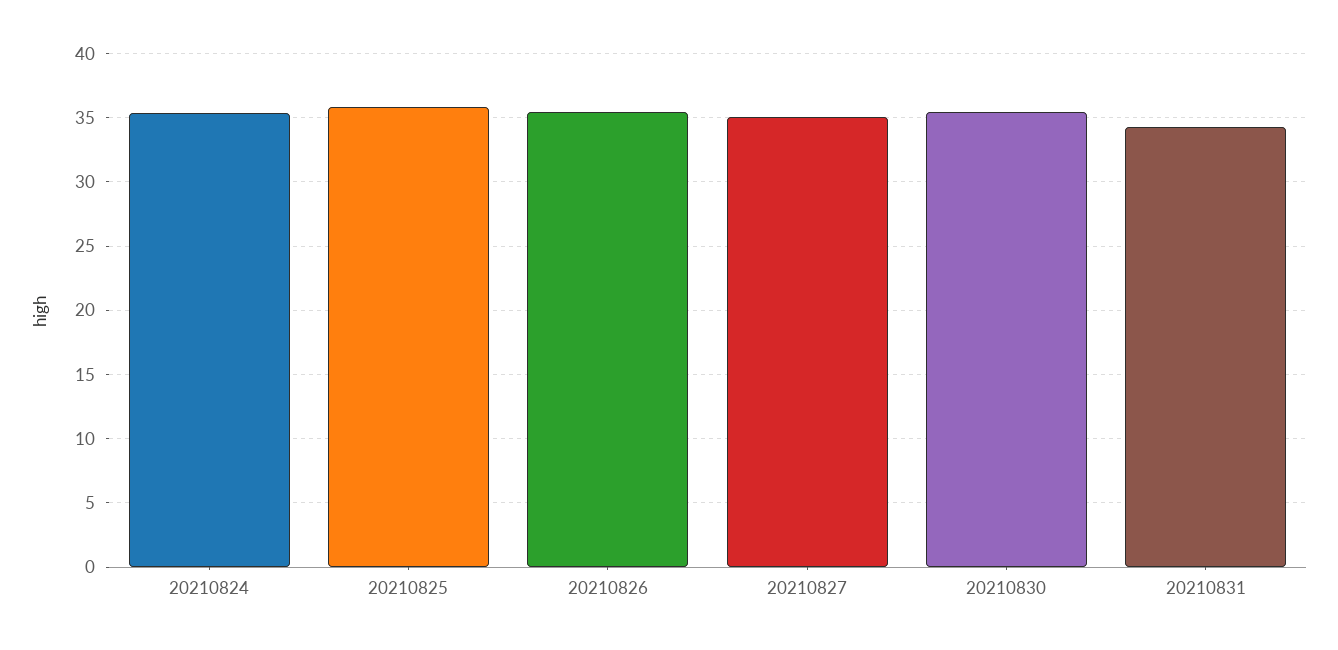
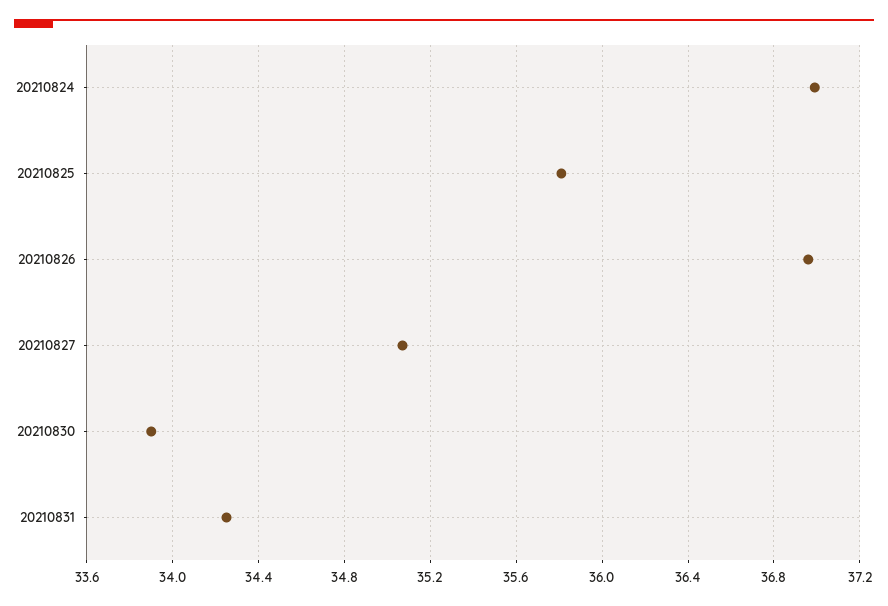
  {
-   "20210824": 35.5,
+   "20210824": 37,
    "20210825": 35.8,
-   "20210826": 35.5,
+   "20210826": 36.95,
    "20210827": 35.05,
-   "20210830": 35.5,
+   "20210830": 33.9,
    "20210831": 34.25
  }

